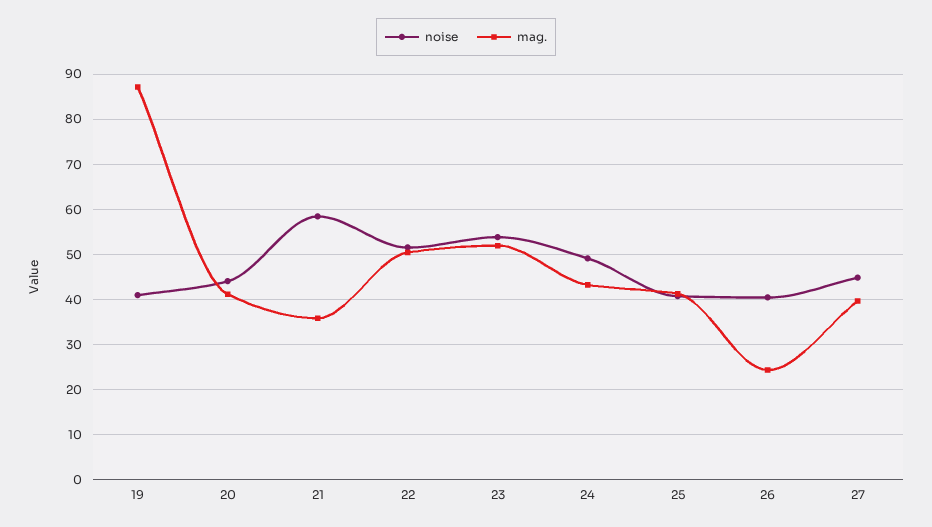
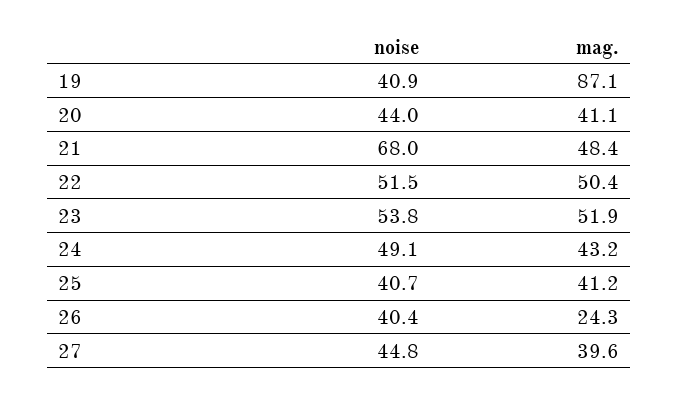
  {
    "noise": {
      "19": 40.9,
      "20": 44,
-     "21": 58,
+     "21": 68,
      "22": 51.5,
      "23": 53.8,
      "24": 49.1,
      "25": 40.7,
      "26": 40.4,
      "27": 44.8
    },
    "mag.": {
      "19": 87.1,
      "20": 41.1,
-     "21": 36,
+     "21": 48.4,
      "22": 50.4,
      "23": 51.9,
      "24": 43.2,
      "25": 41.2,
      "26": 24.3,
      "27": 39.6
    }
  }

